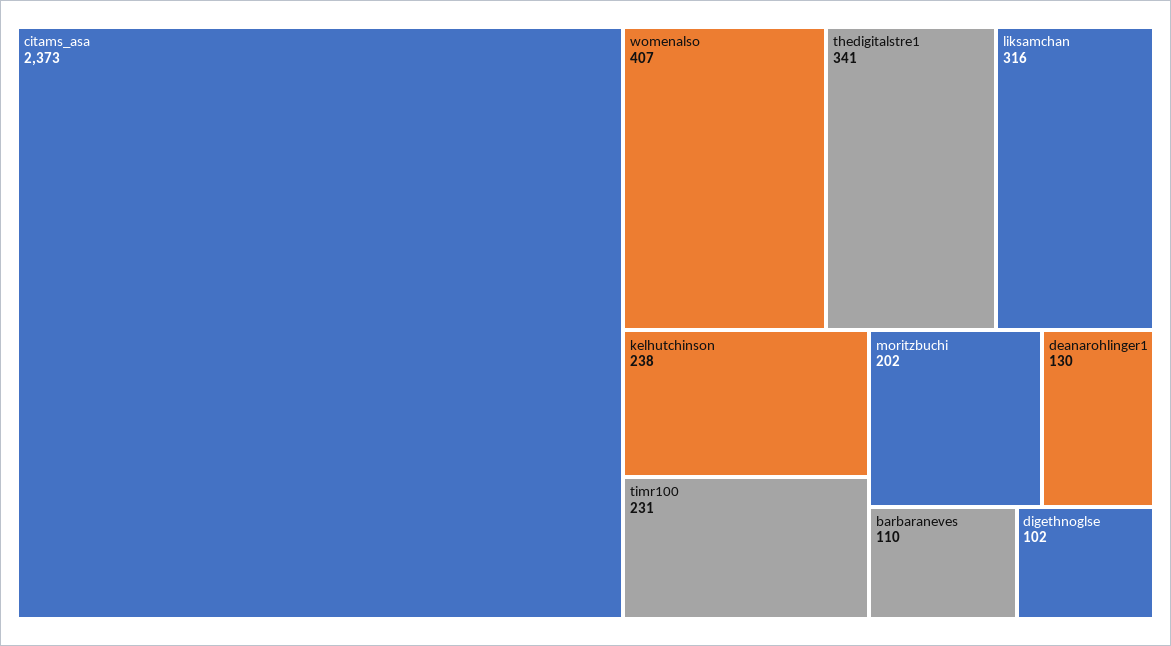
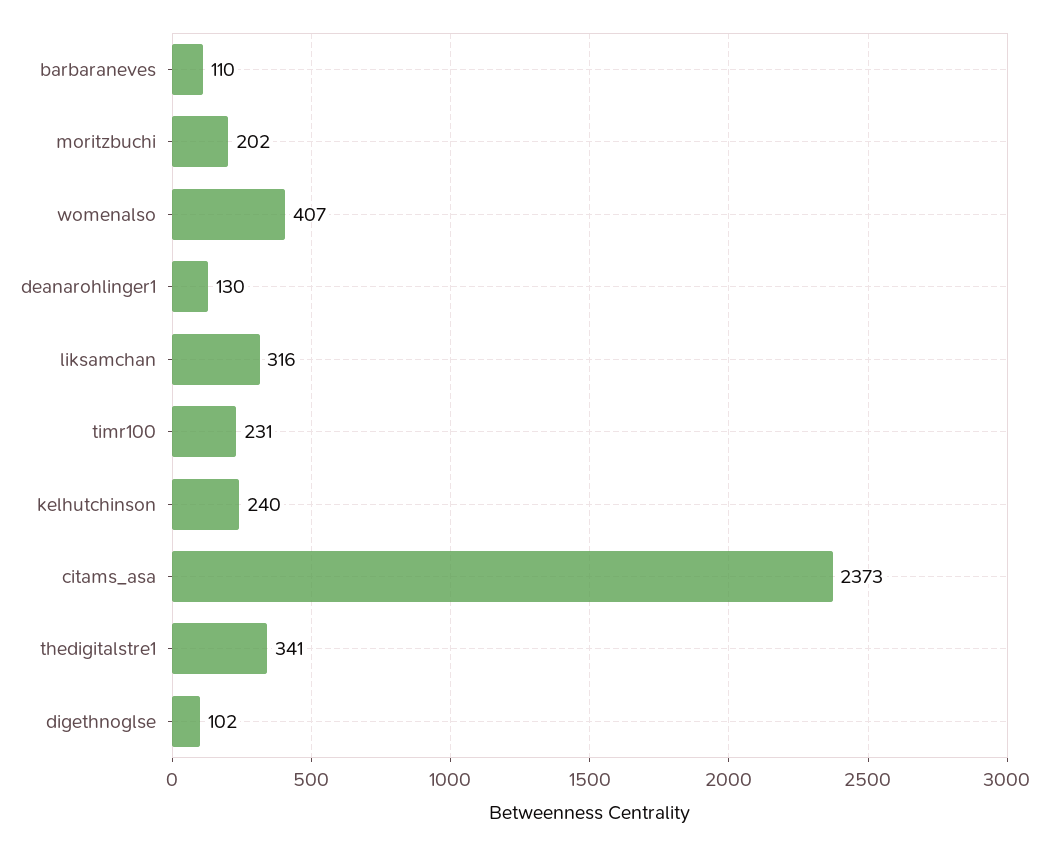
  {
    "citams_asa": 2373,
    "womenalso": 407,
    "thedigitalstre1": 341,
    "liksamchan": 316,
-   "kelhutchinson": 238,
+   "kelhutchinson": 240,
    "timr100": 231,
    "moritzbuchi": 202,
    "deanarohlinger1": 130,
    "barbaraneves": 110,
    "digethnoglse": 102
  }

